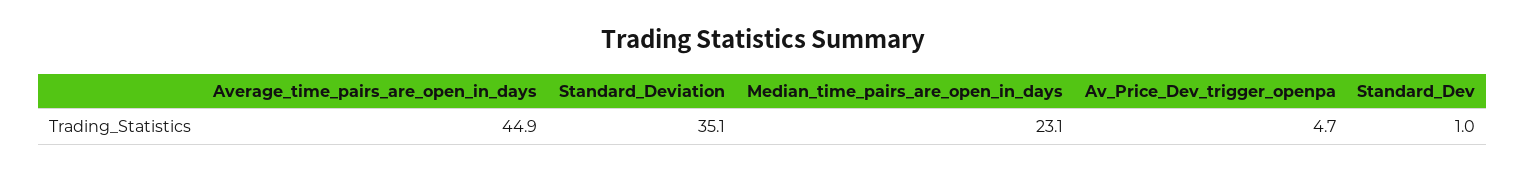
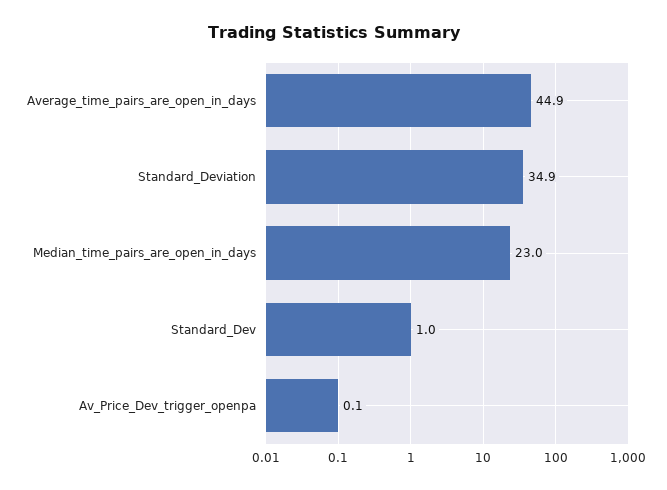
  {
    "Average_time_pairs_are_open_in_days": 44.9,
-   "Standard_Deviation": 35.1,
+   "Standard_Deviation": 34.9,
-   "Median_time_pairs_are_open_in_days": 23.1,
+   "Median_time_pairs_are_open_in_days": 23,
-   "Av_Price_Dev_trigger_openpa": 4.7,
+   "Av_Price_Dev_trigger_openpa": 0.1,
    "Standard_Dev": 1
  }

